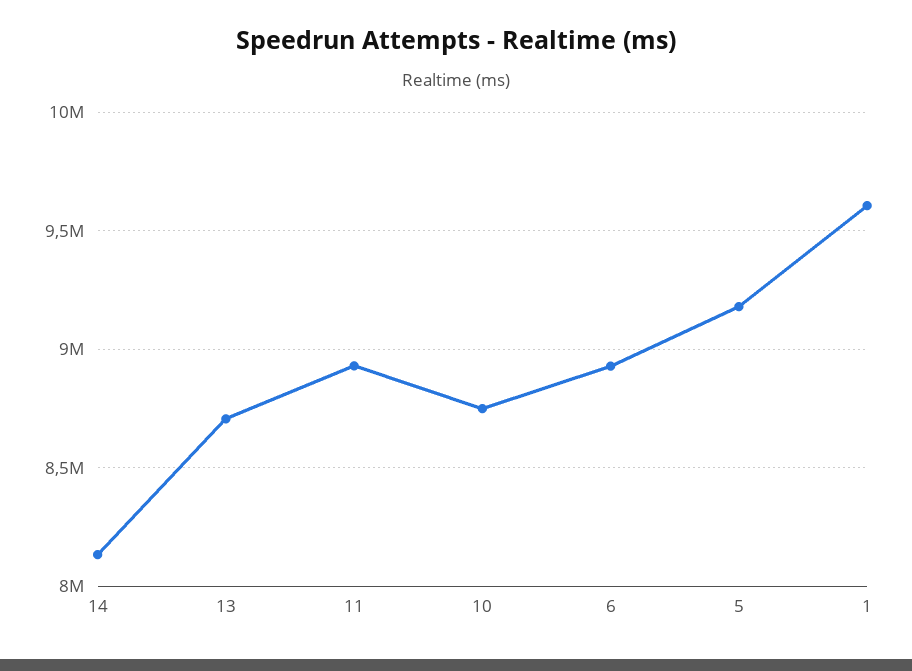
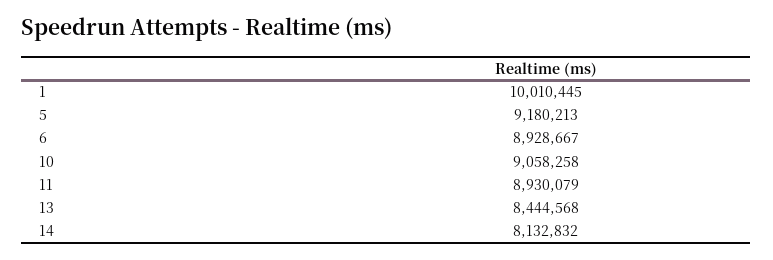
  {
    "14": 8132832,
-   "13": 8700000,
+   "13": 8444568,
    "11": 8930079,
-   "10": 8750000,
+   "10": 9058258,
    "6": 8928667,
    "5": 9180213,
-   "1": 9600000
+   "1": 10010445
  }

